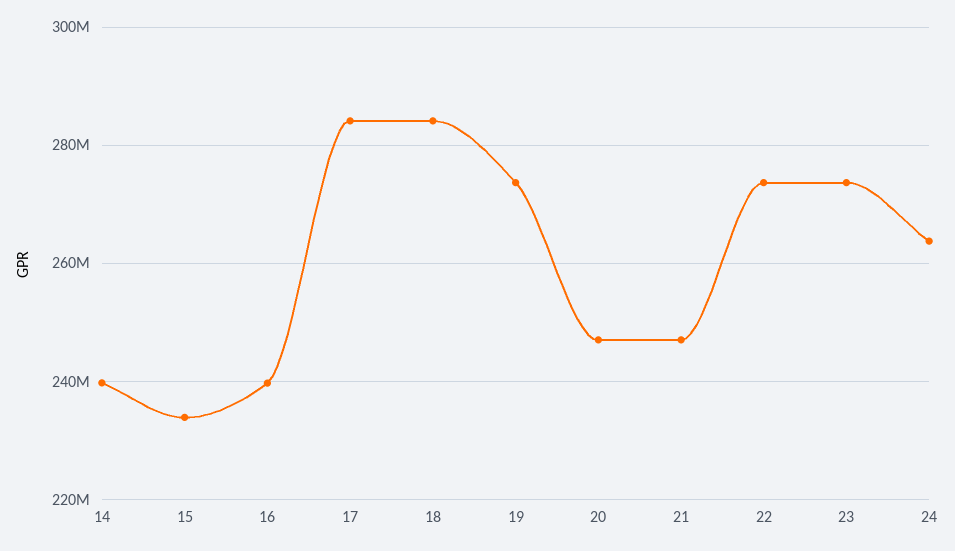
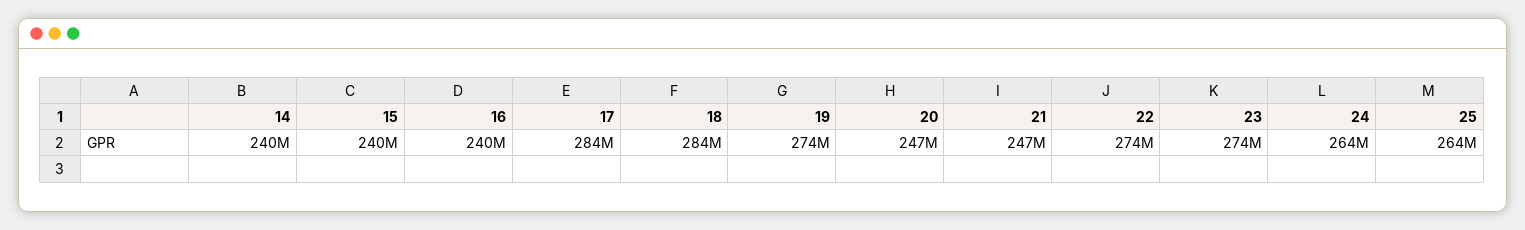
  {
    "14": 240000000,
-   "15": 234000000,
+   "15": 240000000,
    "16": 240000000,
    "17": 284000000,
    "18": 284000000,
    "19": 274000000,
    "20": 247000000,
    "21": 247000000,
    "22": 274000000,
    "23": 274000000,
-   "24": 264000000
+   "24": 264000000,
+   "25": 264000000
  }

